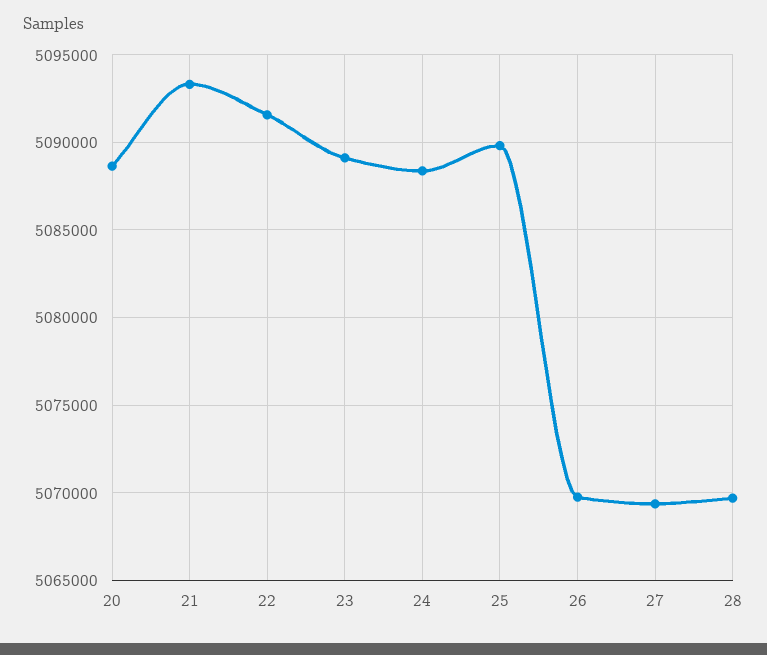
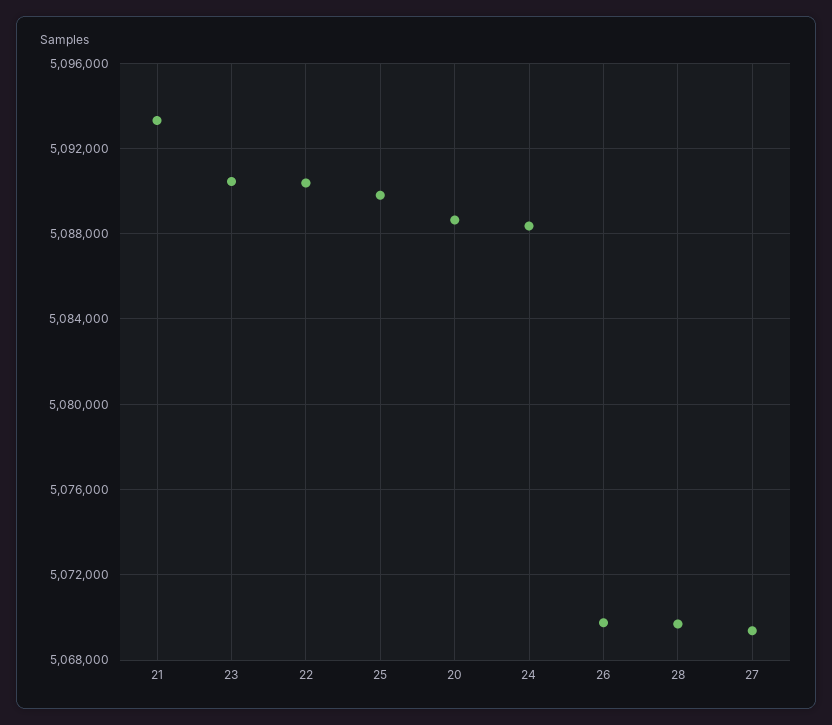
  {
    "20": 5088500,
    "21": 5093500,
-   "22": 5091500,
+   "22": 5090500,
-   "23": 5089000,
+   "23": 5090500,
    "24": 5088500,
    "25": 5090000,
    "26": 5069500,
    "27": 5069500,
    "28": 5069500
  }

